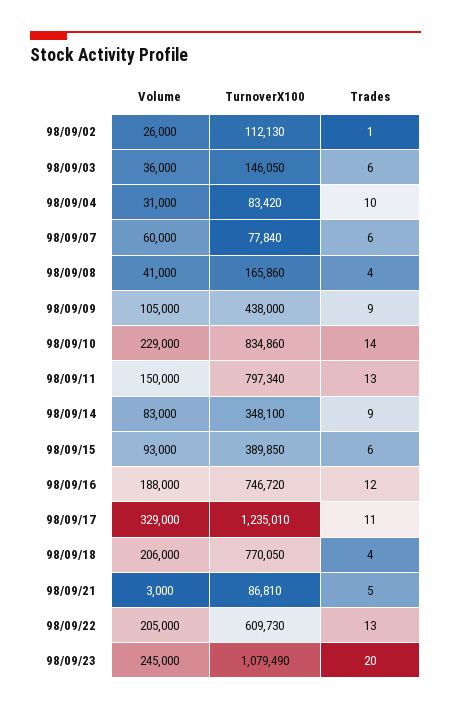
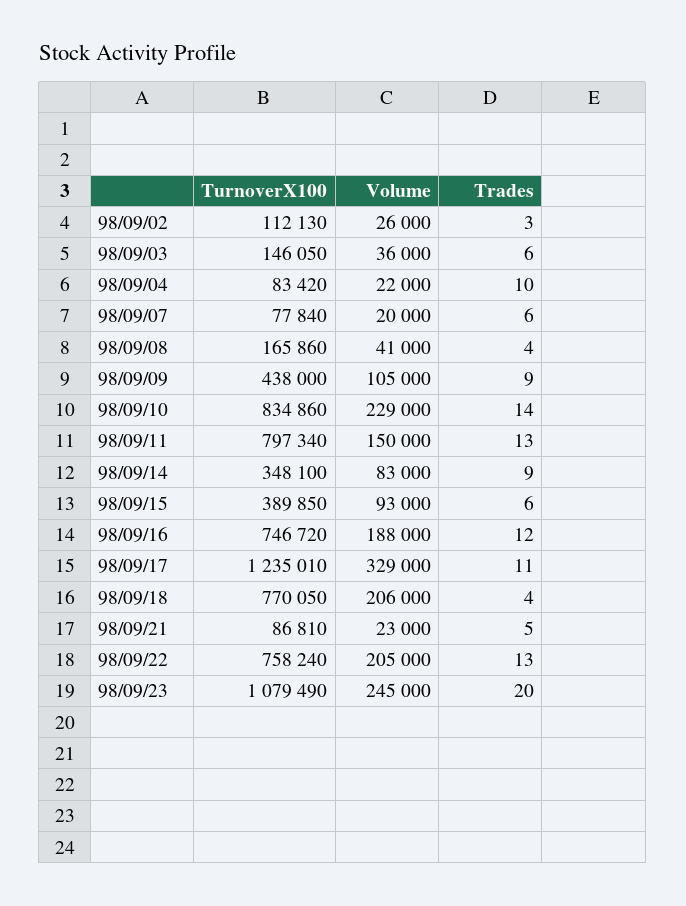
  {
    "Volume": {
      "98/09/02": 26000,
      "98/09/03": 36000,
-     "98/09/04": 31000,
+     "98/09/04": 22000,
-     "98/09/07": 60000,
+     "98/09/07": 20000,
      "98/09/08": 41000,
      "98/09/09": 105000,
      "98/09/10": 229000,
      "98/09/11": 150000,
      "98/09/14": 83000,
      "98/09/15": 93000,
      "98/09/16": 188000,
      "98/09/17": 329000,
      "98/09/18": 206000,
-     "98/09/21": 3000,
+     "98/09/21": 23000,
      "98/09/22": 205000,
      "98/09/23": 245000
    },
    "TurnoverX100": {
      "98/09/02": 112130,
      "98/09/03": 146050,
      "98/09/04": 83420,
      "98/09/07": 77840,
      "98/09/08": 165860,
      "98/09/09": 438000,
      "98/09/10": 834860,
      "98/09/11": 797340,
      "98/09/14": 348100,
      "98/09/15": 389850,
      "98/09/16": 746720,
      "98/09/17": 1235010,
      "98/09/18": 770050,
      "98/09/21": 86810,
-     "98/09/22": 609730,
+     "98/09/22": 758240,
      "98/09/23": 1079490
    },
    "Trades": {
-     "98/09/02": 1,
+     "98/09/02": 3,
      "98/09/03": 6,
      "98/09/04": 10,
      "98/09/07": 6,
      "98/09/08": 4,
      "98/09/09": 9,
      "98/09/10": 14,
      "98/09/11": 13,
      "98/09/14": 9,
      "98/09/15": 6,
      "98/09/16": 12,
      "98/09/17": 11,
      "98/09/18": 4,
      "98/09/21": 5,
      "98/09/22": 13,
      "98/09/23": 20
    }
  }

